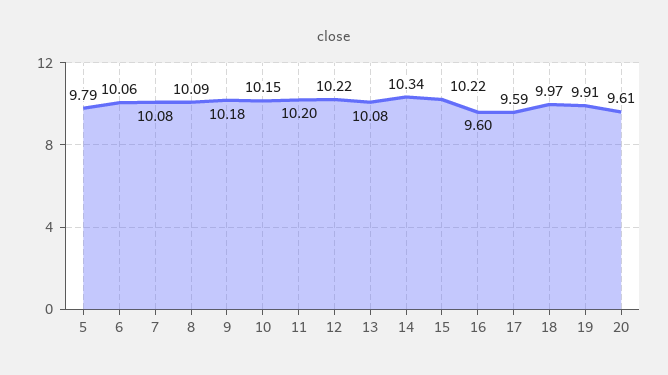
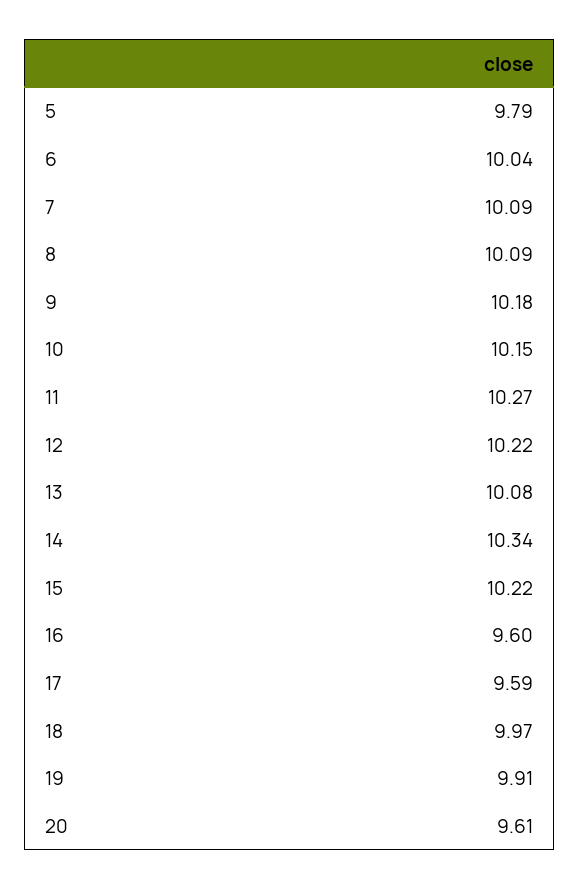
  {
    "5": 9.79,
-   "6": 10.06,
+   "6": 10.04,
-   "7": 10.08,
+   "7": 10.09,
    "8": 10.09,
    "9": 10.18,
    "10": 10.15,
-   "11": 10.2,
+   "11": 10.27,
    "12": 10.22,
    "13": 10.08,
    "14": 10.34,
    "15": 10.22,
    "16": 9.6,
    "17": 9.59,
    "18": 9.97,
    "19": 9.91,
    "20": 9.61
  }

